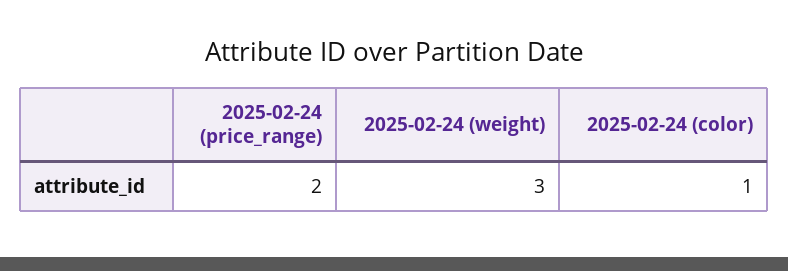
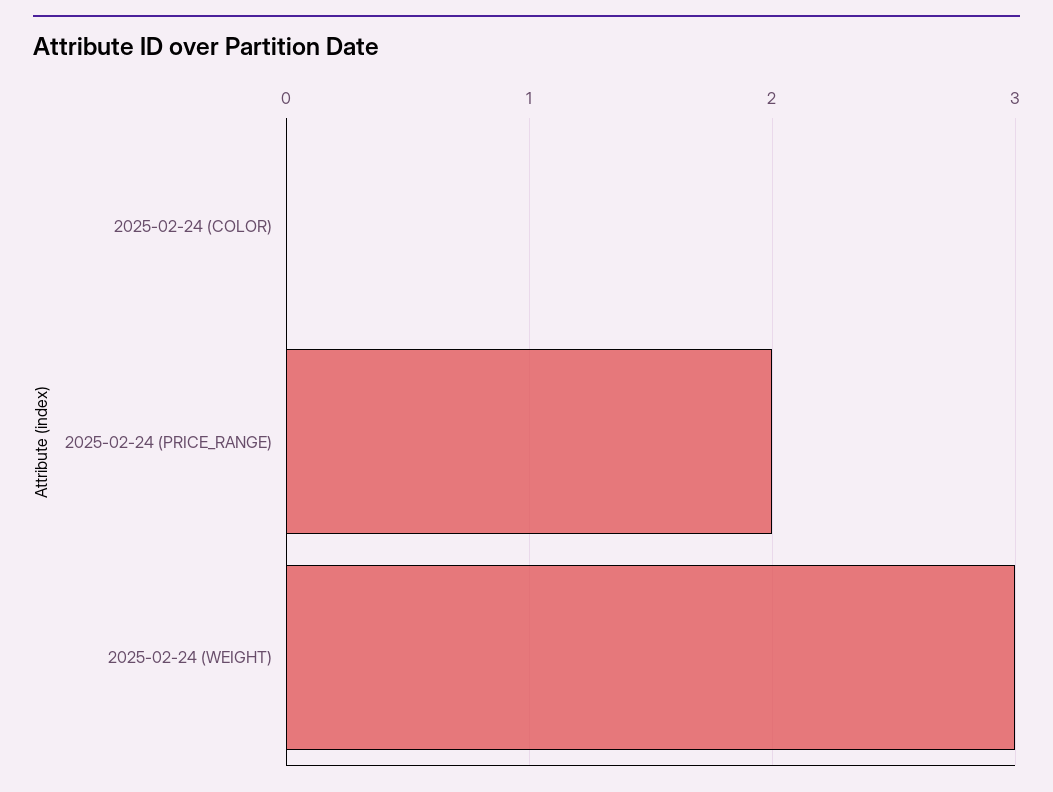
  {
    "2025-02-24 (price_range)": 2,
    "2025-02-24 (weight)": 3,
-   "2025-02-24 (color)": 1
+   "2025-02-24 (color)": 0
  }

